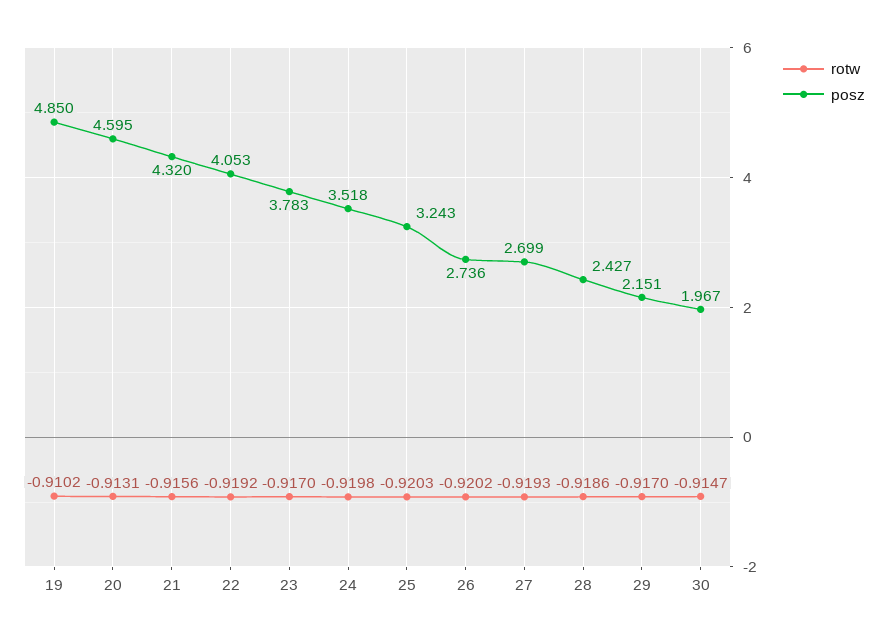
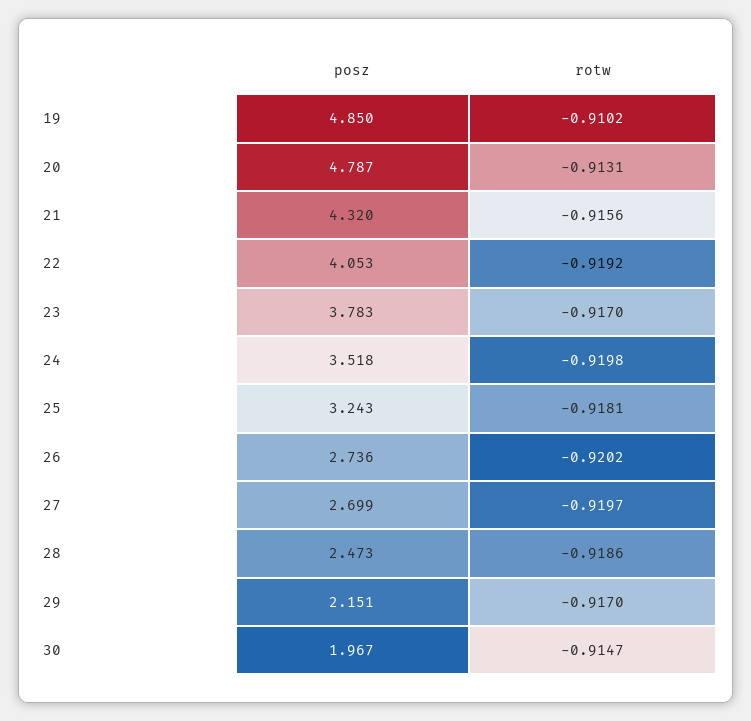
  {
    "rotw": {
      "19": -0.9102,
      "20": -0.9131,
      "21": -0.9156,
      "22": -0.9192,
      "23": -0.917,
      "24": -0.9198,
-     "25": -0.9203,
+     "25": -0.9181,
      "26": -0.9202,
-     "27": -0.9193,
+     "27": -0.9197,
      "28": -0.9186,
      "29": -0.917,
      "30": -0.9147
    },
    "posz": {
      "19": 4.85,
-     "20": 4.595,
+     "20": 4.787,
      "21": 4.32,
      "22": 4.053,
      "23": 3.783,
      "24": 3.518,
      "25": 3.243,
      "26": 2.736,
      "27": 2.699,
-     "28": 2.427,
+     "28": 2.473,
      "29": 2.151,
      "30": 1.967
    }
  }

